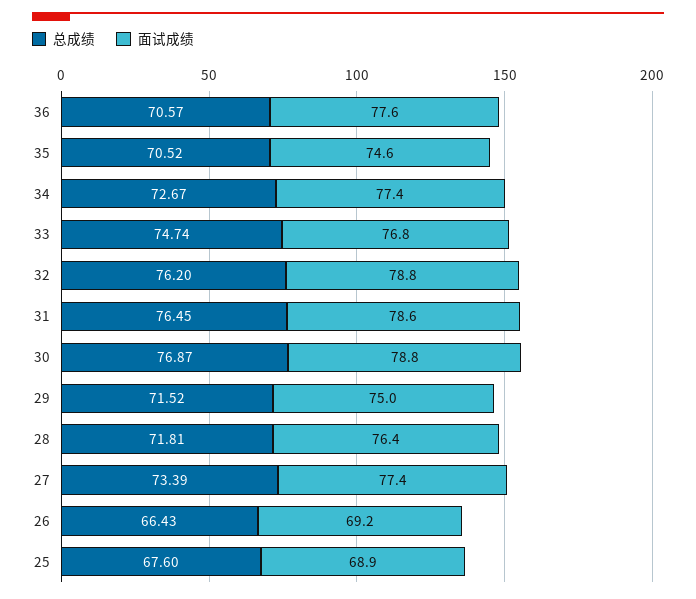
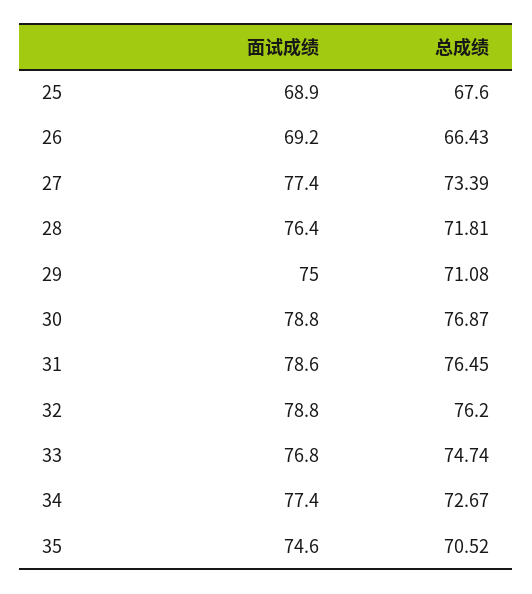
  {
    "总成绩": {
-     "36": 70.57,
      "35": 70.52,
      "34": 72.67,
      "33": 74.74,
      "32": 76.2,
      "31": 76.45,
      "30": 76.87,
-     "29": 71.52,
+     "29": 71.08,
      "28": 71.81,
      "27": 73.39,
      "26": 66.43,
      "25": 67.6
    },
    "面试成绩": {
-     "36": 77.6,
      "35": 74.6,
      "34": 77.4,
      "33": 76.8,
      "32": 78.8,
      "31": 78.6,
      "30": 78.8,
      "29": 75,
      "28": 76.4,
      "27": 77.4,
      "26": 69.2,
      "25": 68.9
    }
  }

